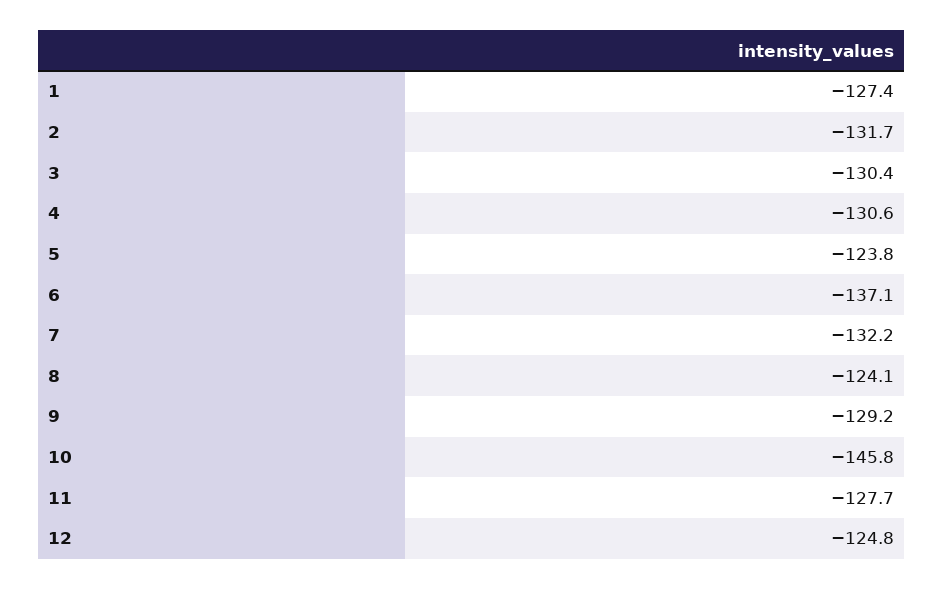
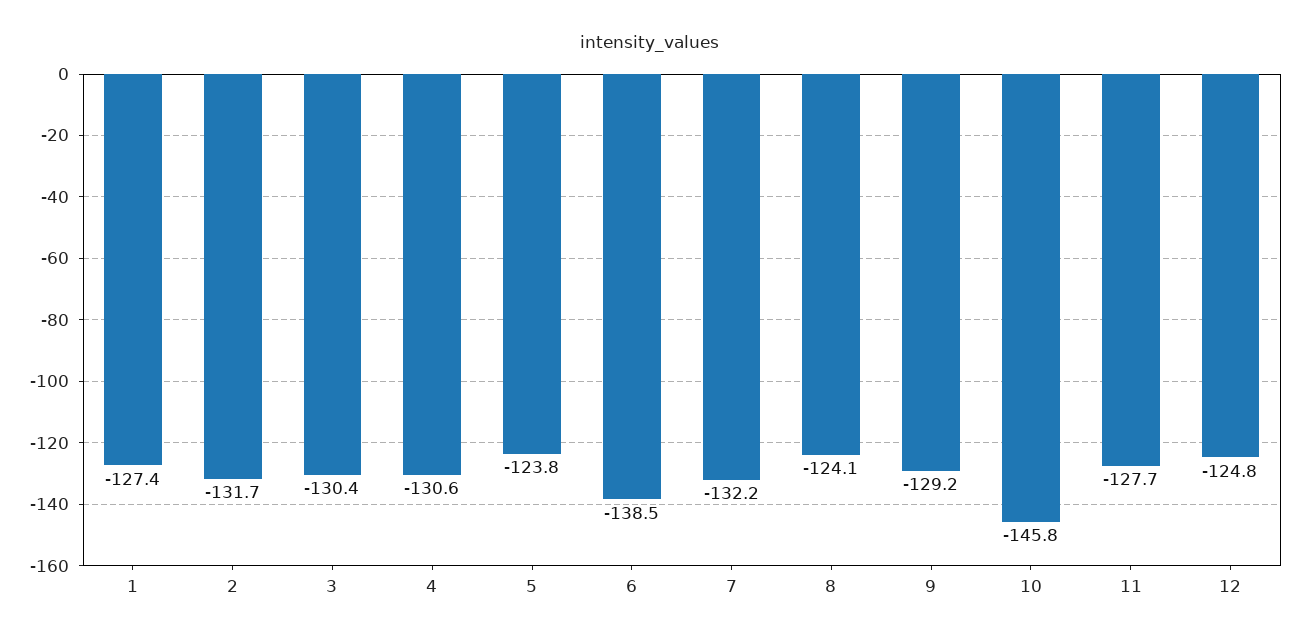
  {
    "1": -127.4,
    "2": -131.7,
    "3": -130.4,
    "4": -130.6,
    "5": -123.8,
-   "6": -137.1,
+   "6": -138.5,
    "7": -132.2,
    "8": -124.1,
    "9": -129.2,
    "10": -145.8,
    "11": -127.7,
    "12": -124.8
  }

